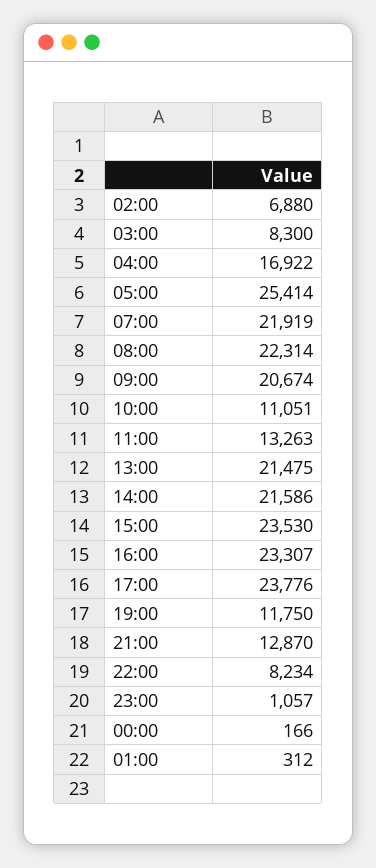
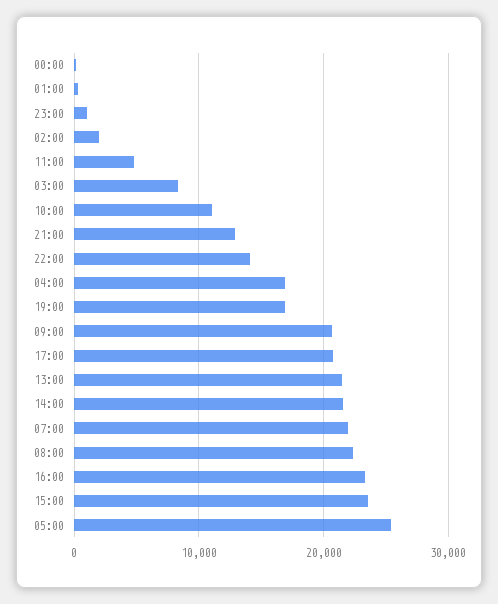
  {
-   "02:00": 6880,
+   "02:00": 2000,
    "03:00": 8300,
    "04:00": 16922,
    "05:00": 25414,
    "07:00": 21919,
    "08:00": 22314,
    "09:00": 20674,
    "10:00": 11051,
-   "11:00": 13263,
+   "11:00": 5000,
    "13:00": 21475,
    "14:00": 21586,
    "15:00": 23530,
    "16:00": 23307,
-   "17:00": 23776,
+   "17:00": 21000,
-   "19:00": 11750,
+   "19:00": 17000,
    "21:00": 12870,
-   "22:00": 8234,
+   "22:00": 14000,
    "23:00": 1057,
    "00:00": 166,
    "01:00": 312
  }

